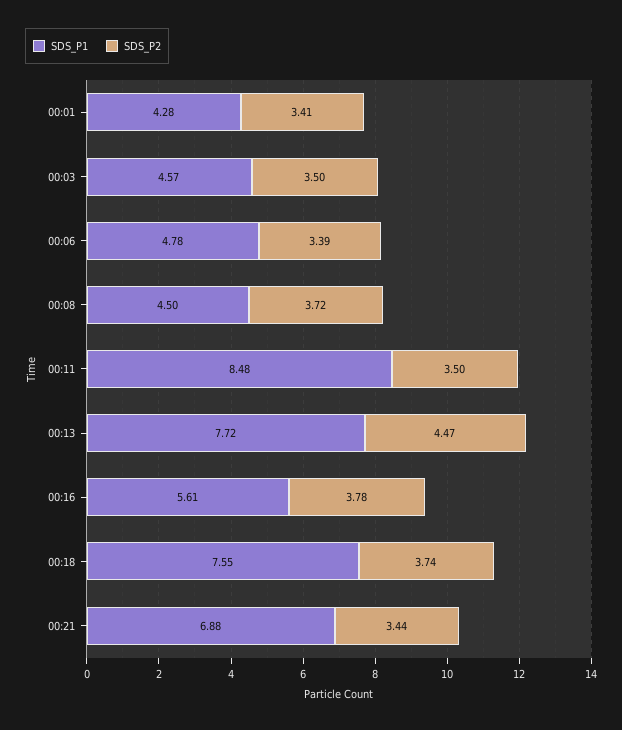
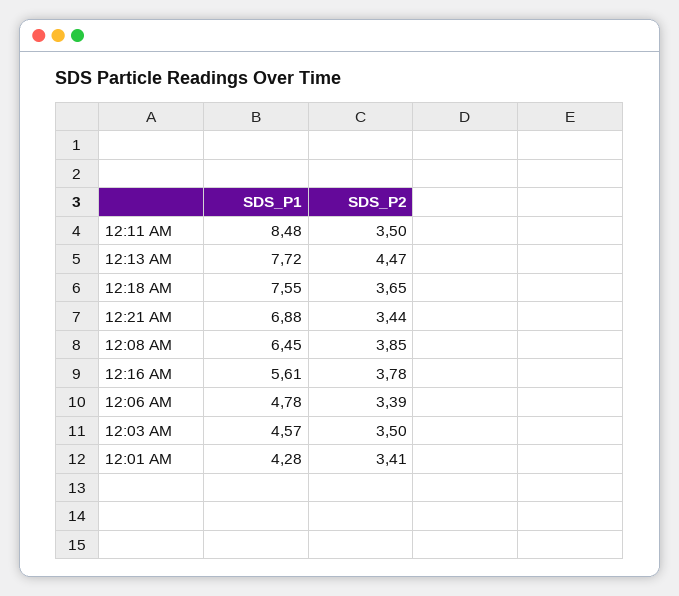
  {
    "SDS_P1": {
      "00:01": 4.28,
      "00:03": 4.57,
      "00:06": 4.78,
-     "00:08": 4.5,
+     "00:08": 6.45,
      "00:11": 8.48,
      "00:13": 7.72,
      "00:16": 5.61,
      "00:18": 7.55,
      "00:21": 6.88
    },
    "SDS_P2": {
      "00:01": 3.41,
      "00:03": 3.5,
      "00:06": 3.39,
-     "00:08": 3.72,
+     "00:08": 3.85,
      "00:11": 3.5,
      "00:13": 4.47,
      "00:16": 3.78,
-     "00:18": 3.74,
+     "00:18": 3.65,
      "00:21": 3.44
    }
  }

